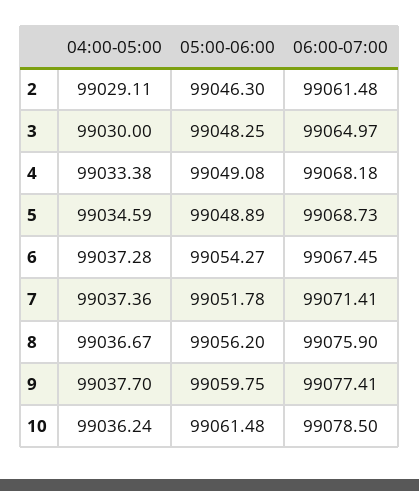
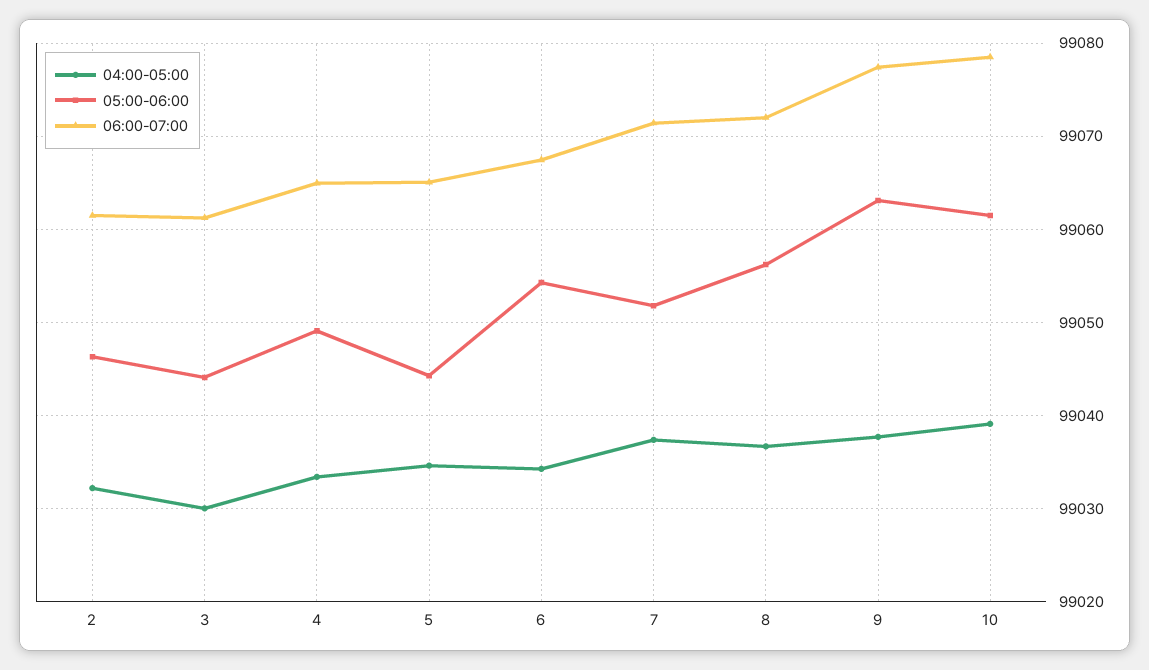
  {
    "04:00-05:00": {
-     "2": 99029.11,
+     "2": 99032,
      "3": 99030,
      "4": 99033.38,
      "5": 99034.59,
-     "6": 99037.28,
+     "6": 99034,
      "7": 99037.36,
      "8": 99036.67,
      "9": 99037.7,
-     "10": 99036.24
+     "10": 99039
    },
    "05:00-06:00": {
      "2": 99046.3,
-     "3": 99048.25,
+     "3": 99044,
      "4": 99049.08,
-     "5": 99048.89,
+     "5": 99044,
      "6": 99054.27,
      "7": 99051.78,
      "8": 99056.2,
-     "9": 99059.75,
+     "9": 99063,
      "10": 99061.48
    },
    "06:00-07:00": {
      "2": 99061.48,
-     "3": 99064.97,
+     "3": 99061,
-     "4": 99068.18,
+     "4": 99065,
-     "5": 99068.73,
+     "5": 99065,
      "6": 99067.45,
      "7": 99071.41,
-     "8": 99075.9,
+     "8": 99072,
      "9": 99077.41,
      "10": 99078.5
    }
  }

